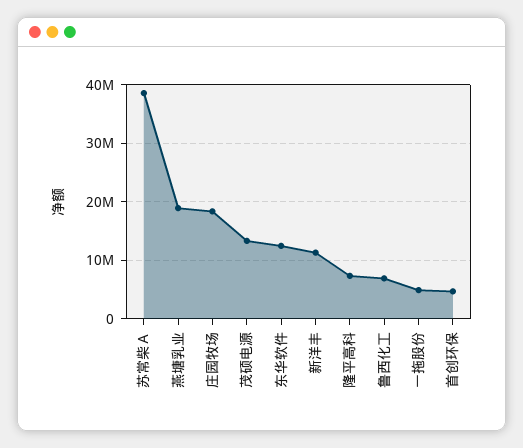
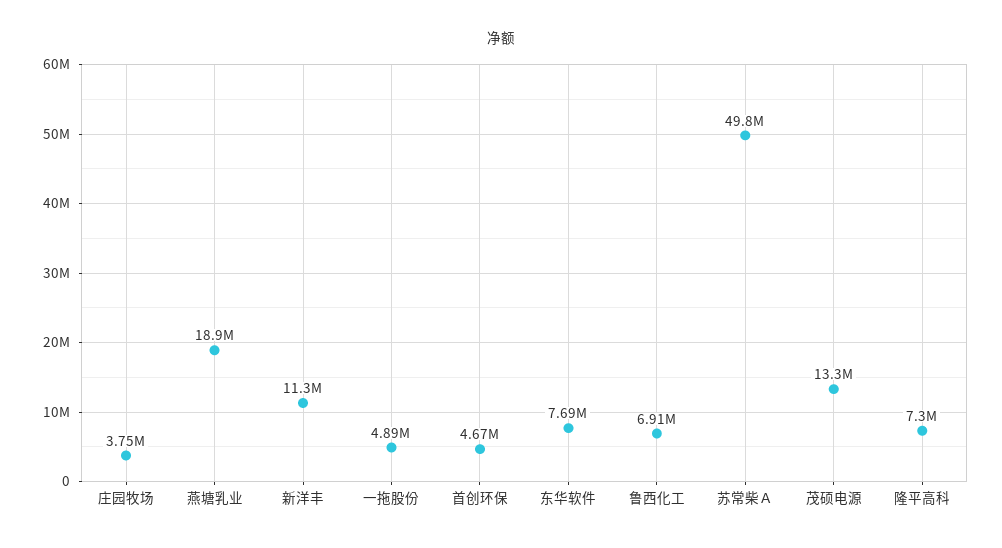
  {
-   "苏常柴Ａ": 38000000,
+   "苏常柴Ａ": 49800000,
    "燕塘乳业": 18900000,
-   "庄园牧场": 18000000,
+   "庄园牧场": 3750000,
    "茂硕电源": 13300000,
-   "东华软件": 12000000,
+   "东华软件": 7690000,
    "新洋丰": 11300000,
    "隆平高科": 7300000,
    "鲁西化工": 6910000,
    "一拖股份": 4890000,
    "首创环保": 4670000
  }

